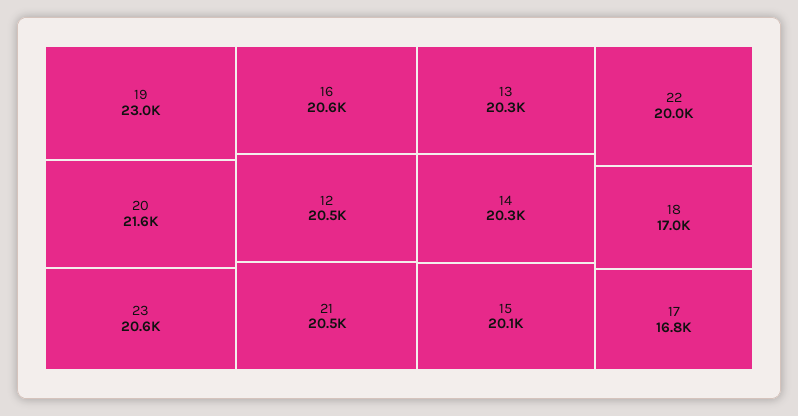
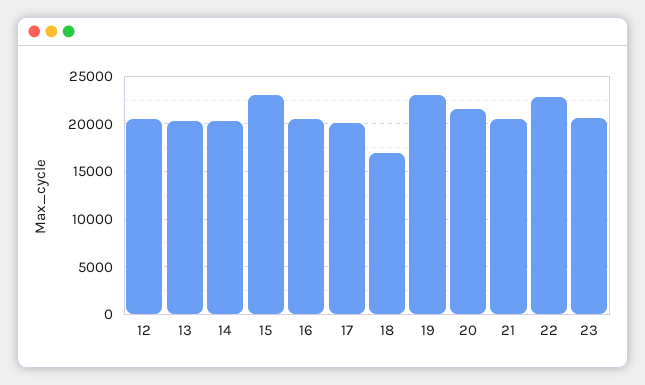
  {
    "19": 23000,
    "20": 21600,
    "23": 20600,
    "16": 20600,
    "12": 20500,
    "21": 20500,
    "13": 20300,
    "14": 20300,
-   "15": 20100,
+   "15": 23000,
-   "22": 20000,
+   "22": 23000,
    "18": 17000,
-   "17": 16800
+   "17": 20000
  }

